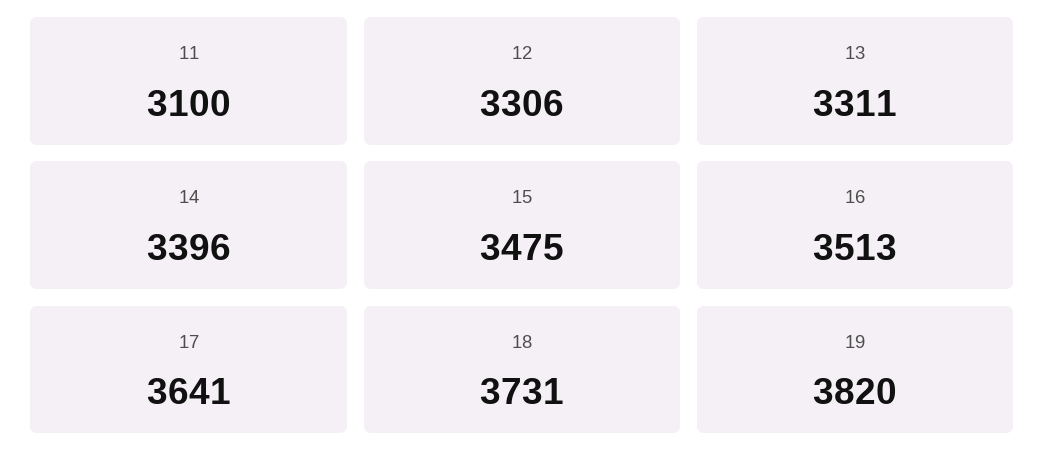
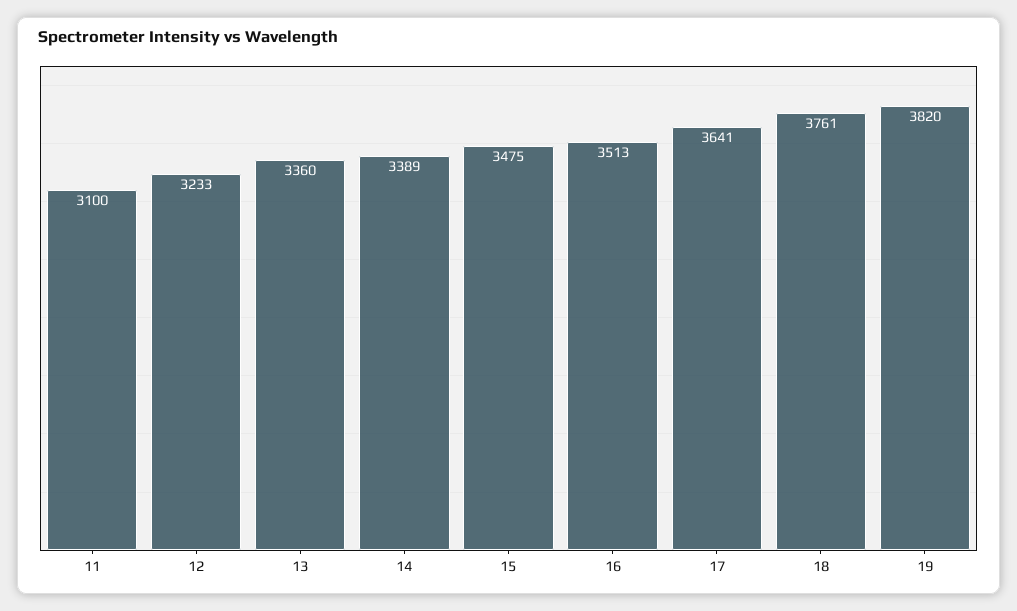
  {
    "11": 3100,
-   "12": 3306,
+   "12": 3233,
-   "13": 3311,
+   "13": 3360,
-   "14": 3396,
+   "14": 3389,
    "15": 3475,
    "16": 3513,
    "17": 3641,
-   "18": 3731,
+   "18": 3761,
    "19": 3820
  }

